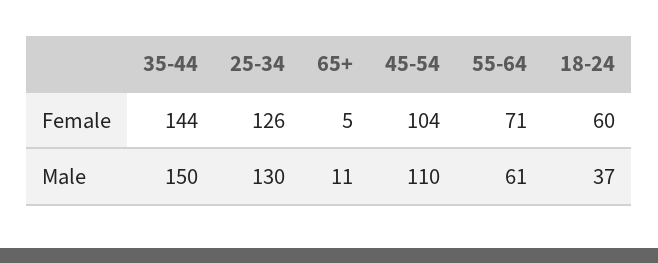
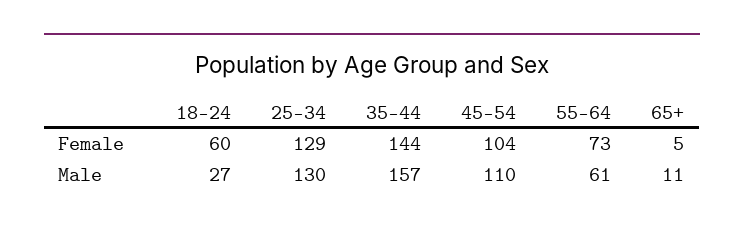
  {
    "35-44": {
      "Female": 144,
-     "Male": 150
+     "Male": 157
    },
    "25-34": {
-     "Female": 126,
+     "Female": 129,
      "Male": 130
    },
    "65+": {
      "Female": 5,
      "Male": 11
    },
    "45-54": {
      "Female": 104,
      "Male": 110
    },
    "55-64": {
-     "Female": 71,
+     "Female": 73,
      "Male": 61
    },
    "18-24": {
      "Female": 60,
-     "Male": 37
+     "Male": 27
    }
  }

